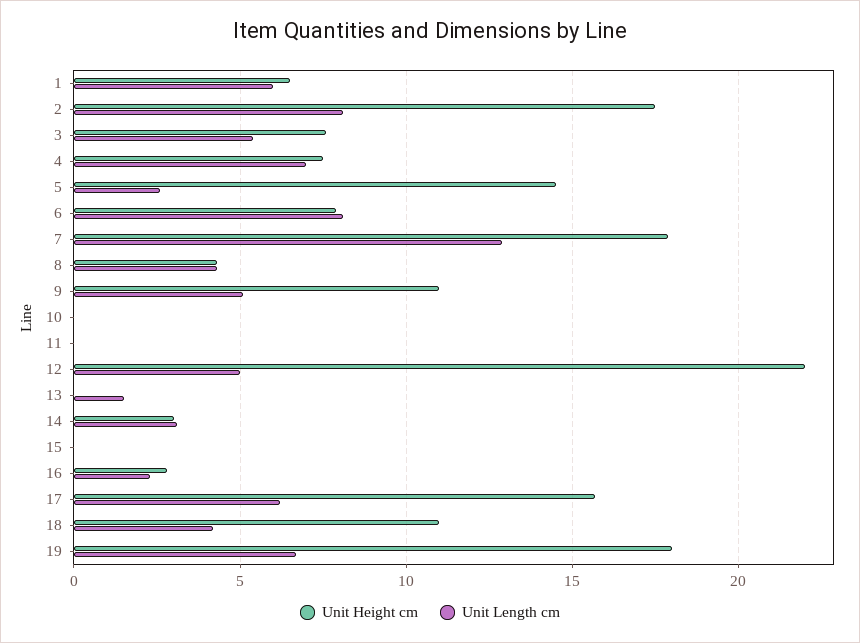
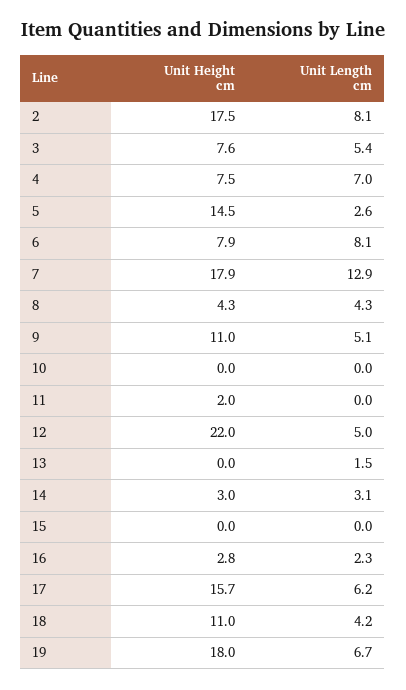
  {
    "Unit Height cm": {
-     "1": 6.5,
      "2": 17.5,
      "3": 7.6,
      "4": 7.5,
      "5": 14.5,
      "6": 7.9,
      "7": 17.9,
      "8": 4.3,
      "9": 11,
      "10": 0,
-     "11": 0,
+     "11": 2,
      "12": 22,
      "13": 0,
      "14": 3,
      "15": 0,
      "16": 2.8,
      "17": 15.7,
      "18": 11,
      "19": 18
    },
    "Unit Length cm": {
-     "1": 6,
      "2": 8.1,
      "3": 5.4,
      "4": 7,
      "5": 2.6,
      "6": 8.1,
      "7": 12.9,
      "8": 4.3,
      "9": 5.1,
      "10": 0,
      "11": 0,
      "12": 5,
      "13": 1.5,
      "14": 3.1,
      "15": 0,
      "16": 2.3,
      "17": 6.2,
      "18": 4.2,
      "19": 6.7
    }
  }

